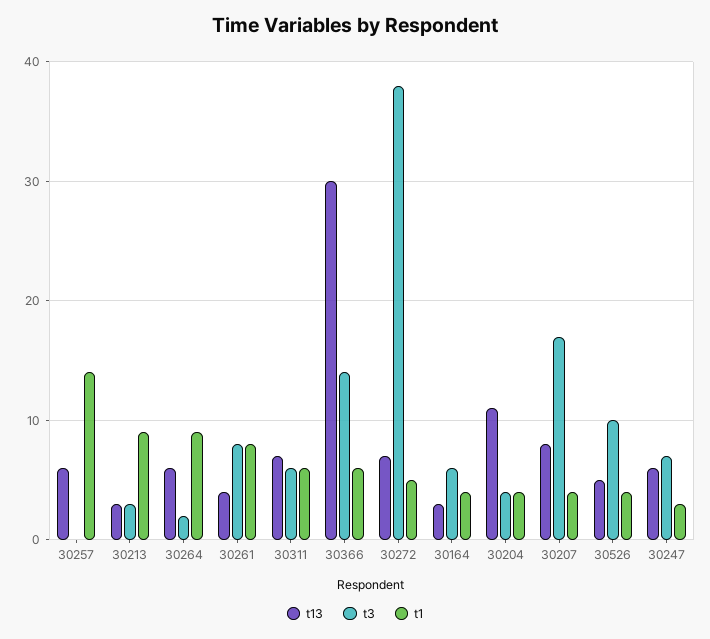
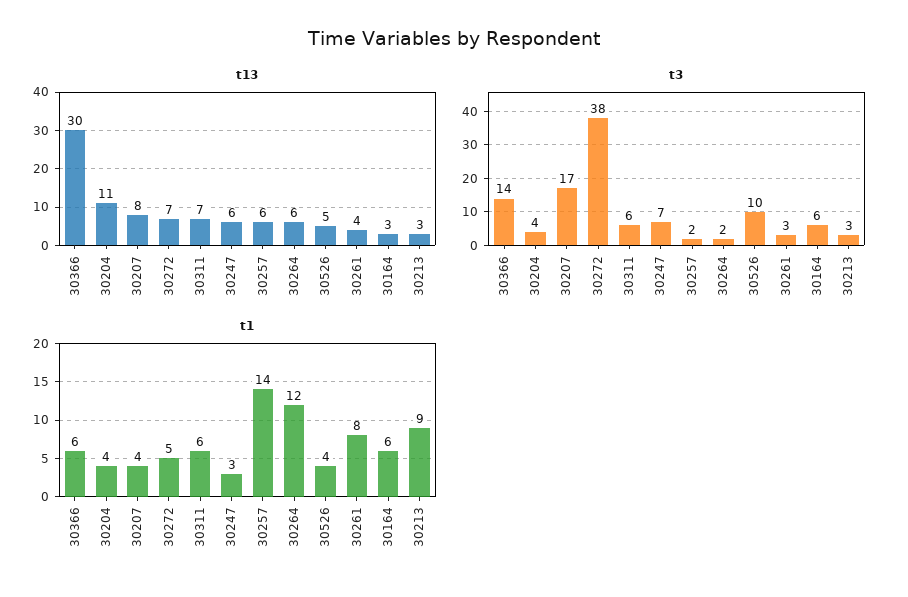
  {
    "t13": {
      "30257": 6,
      "30213": 3,
      "30264": 6,
      "30261": 4,
      "30311": 7,
      "30366": 30,
      "30272": 7,
      "30164": 3,
      "30204": 11,
      "30207": 8,
      "30526": 5,
      "30247": 6
    },
    "t3": {
-     "30257": 0,
+     "30257": 2,
      "30213": 3,
      "30264": 2,
-     "30261": 8,
+     "30261": 3,
      "30311": 6,
      "30366": 14,
      "30272": 38,
      "30164": 6,
      "30204": 4,
      "30207": 17,
      "30526": 10,
      "30247": 7
    },
    "t1": {
      "30257": 14,
      "30213": 9,
-     "30264": 9,
+     "30264": 12,
      "30261": 8,
      "30311": 6,
      "30366": 6,
      "30272": 5,
-     "30164": 4,
+     "30164": 6,
      "30204": 4,
      "30207": 4,
      "30526": 4,
      "30247": 3
    }
  }

